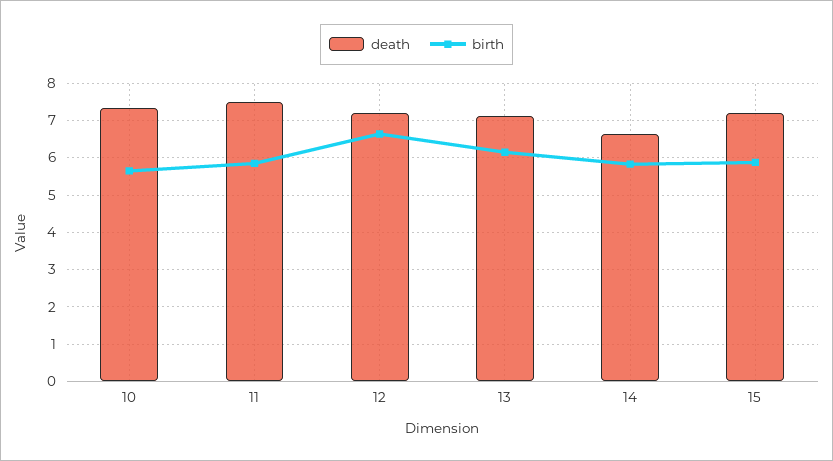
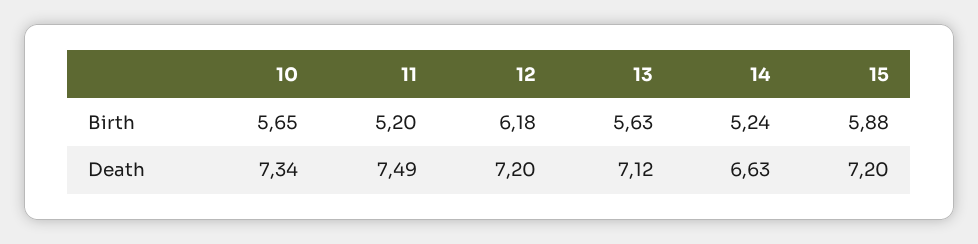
  {
    "death": {
      "10": 7.34,
      "11": 7.49,
      "12": 7.2,
      "13": 7.12,
      "14": 6.63,
      "15": 7.2
    },
    "birth": {
      "10": 5.65,
-     "11": 5.8,
+     "11": 5.2,
-     "12": 6.6,
+     "12": 6.18,
-     "13": 6.2,
+     "13": 5.63,
-     "14": 5.8,
+     "14": 5.24,
      "15": 5.88
    }
  }

